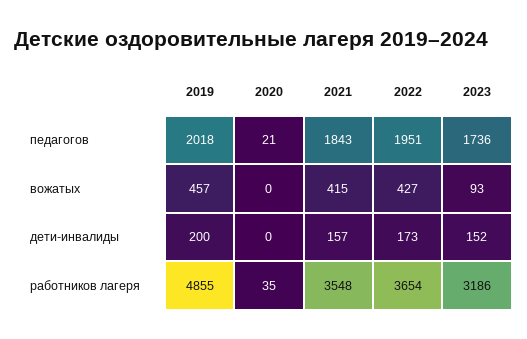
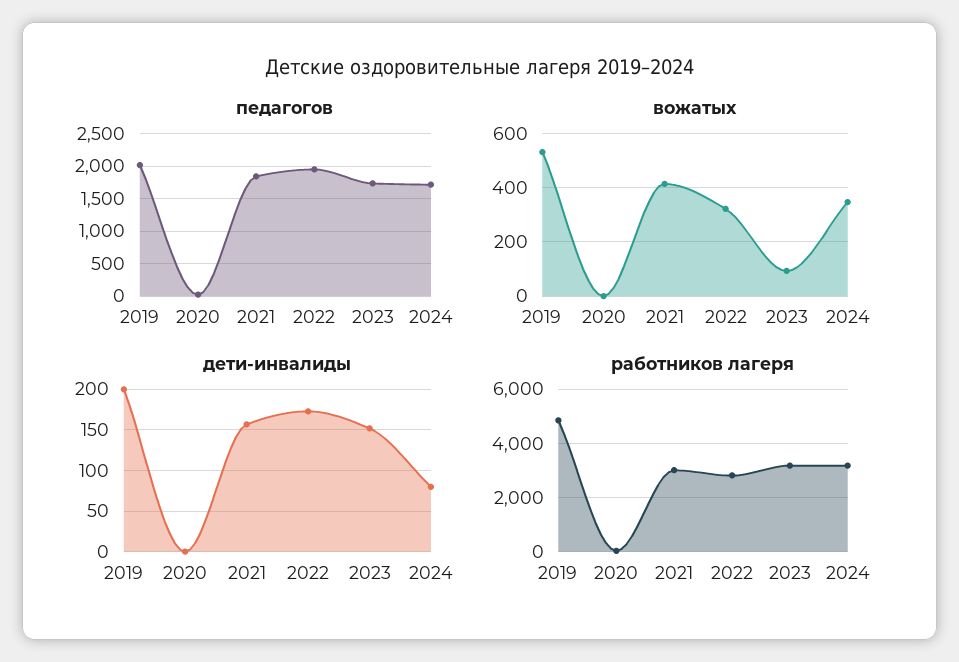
  {
    "педагогов": {
      "2019": 2018,
      "2020": 21,
      "2021": 1843,
      "2022": 1951,
-     "2023": 1736
+     "2023": 1736,
+     "2024": 1700
    },
    "вожатых": {
-     "2019": 457,
+     "2019": 525,
      "2020": 0,
      "2021": 415,
-     "2022": 427,
+     "2022": 325,
-     "2023": 93
+     "2023": 93,
+     "2024": 350
    },
    "дети-инвалиды": {
      "2019": 200,
      "2020": 0,
      "2021": 157,
      "2022": 173,
-     "2023": 152
+     "2023": 152,
+     "2024": 80
    },
    "работников лагеря": {
      "2019": 4855,
      "2020": 35,
-     "2021": 3548,
+     "2021": 3000,
-     "2022": 3654,
+     "2022": 2750,
-     "2023": 3186
+     "2023": 3186,
+     "2024": 3250
    }
  }

